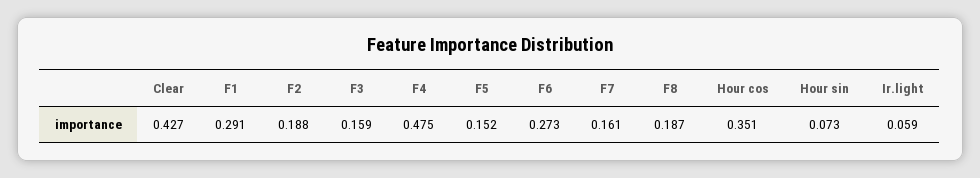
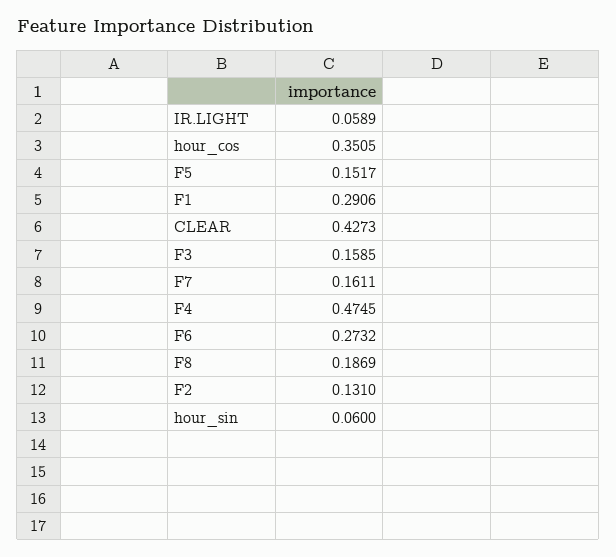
  {
    "Clear": 0.4273,
    "F1": 0.2906,
-   "F2": 0.188,
+   "F2": 0.131,
    "F3": 0.1585,
    "F4": 0.4745,
    "F5": 0.1517,
    "F6": 0.2732,
    "F7": 0.1611,
    "F8": 0.1869,
    "Hour cos": 0.3505,
-   "Hour sin": 0.073,
+   "Hour sin": 0.06,
    "Ir.light": 0.0589
  }

